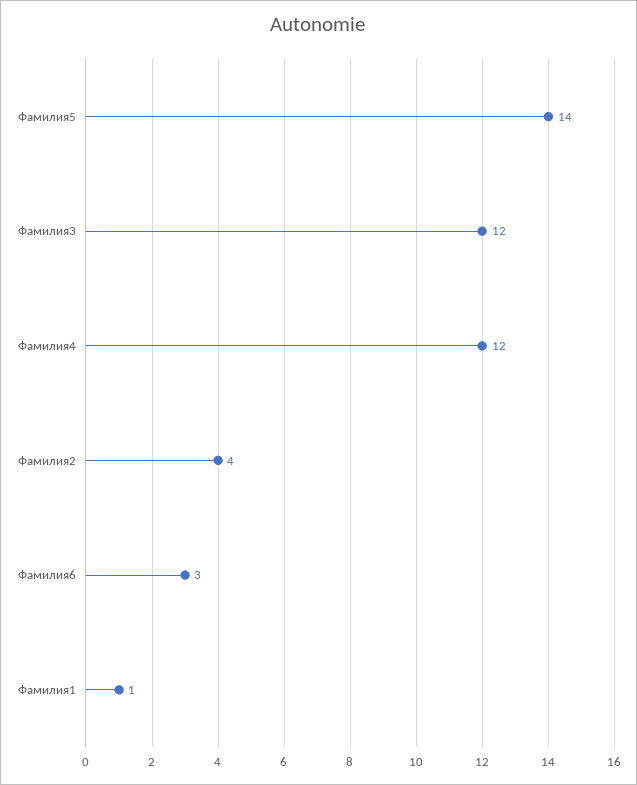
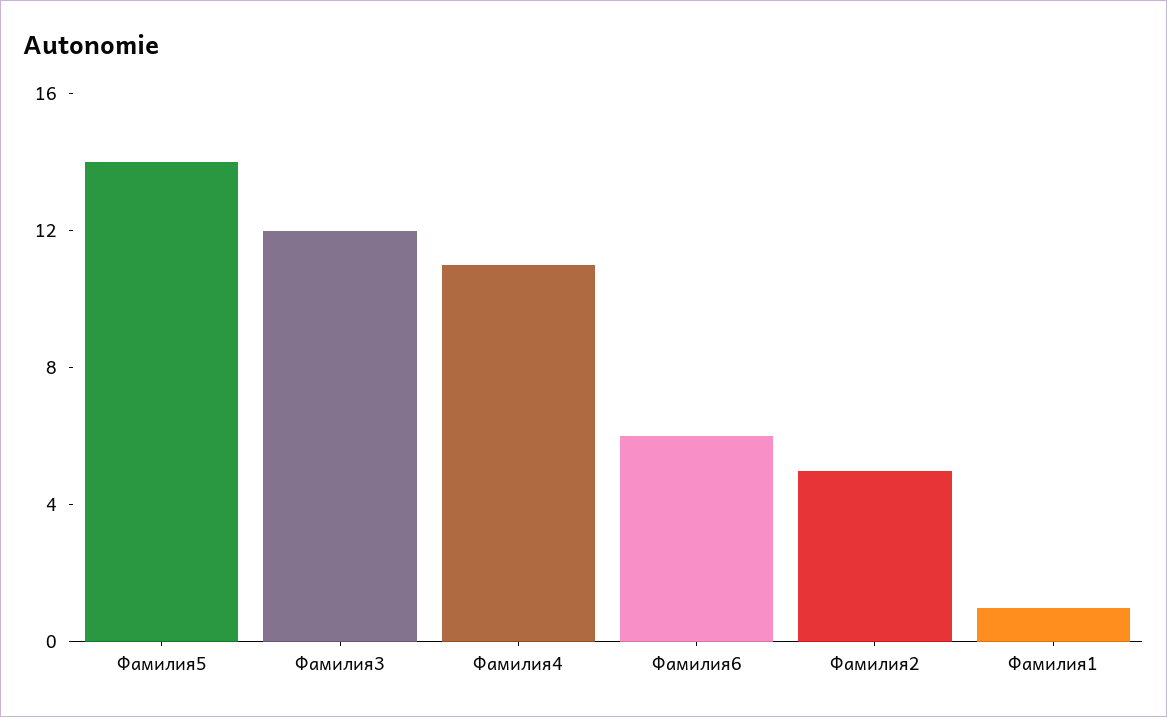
  {
    "Фамилия5": 14,
    "Фамилия3": 12,
-   "Фамилия4": 12,
+   "Фамилия4": 11,
-   "Фамилия2": 4,
+   "Фамилия2": 5,
-   "Фамилия6": 3,
+   "Фамилия6": 6,
    "Фамилия1": 1
  }

